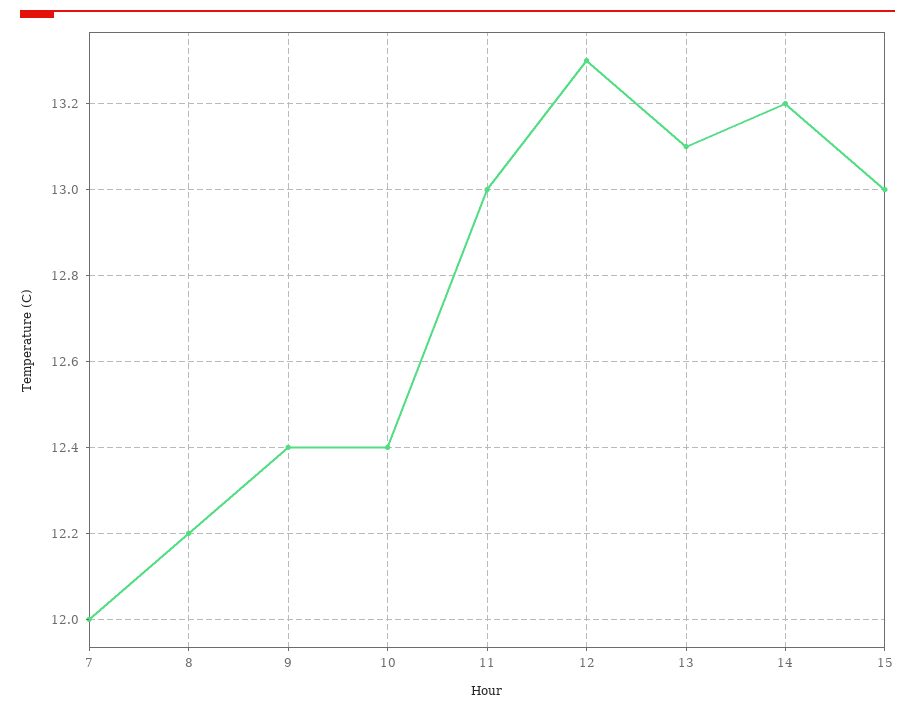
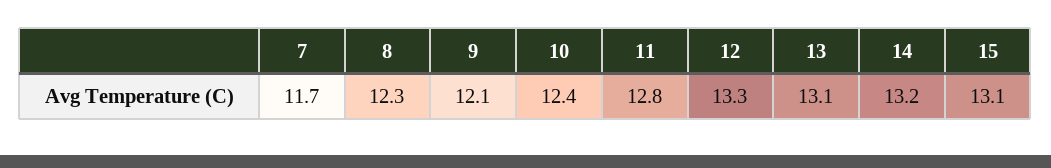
  {
-   "7": 12,
+   "7": 11.7,
-   "8": 12.2,
+   "8": 12.3,
-   "9": 12.4,
+   "9": 12.1,
    "10": 12.4,
-   "11": 13,
+   "11": 12.8,
    "12": 13.3,
    "13": 13.1,
    "14": 13.2,
-   "15": 13
+   "15": 13.1
  }

